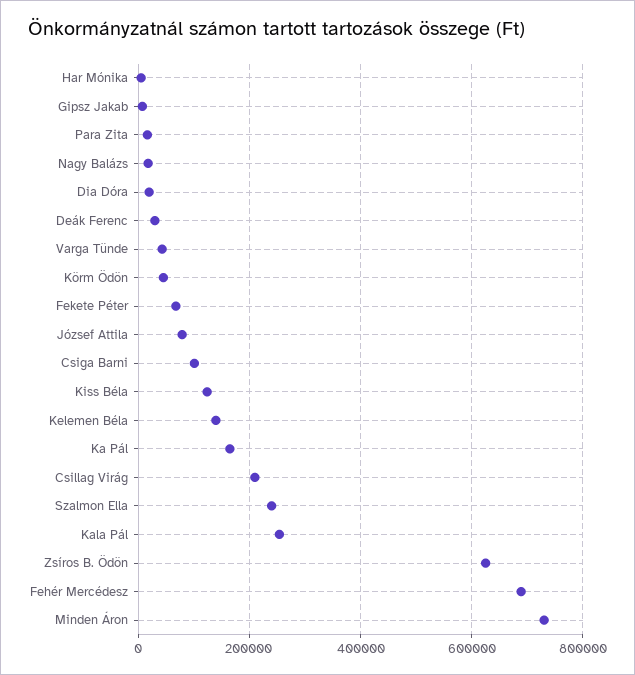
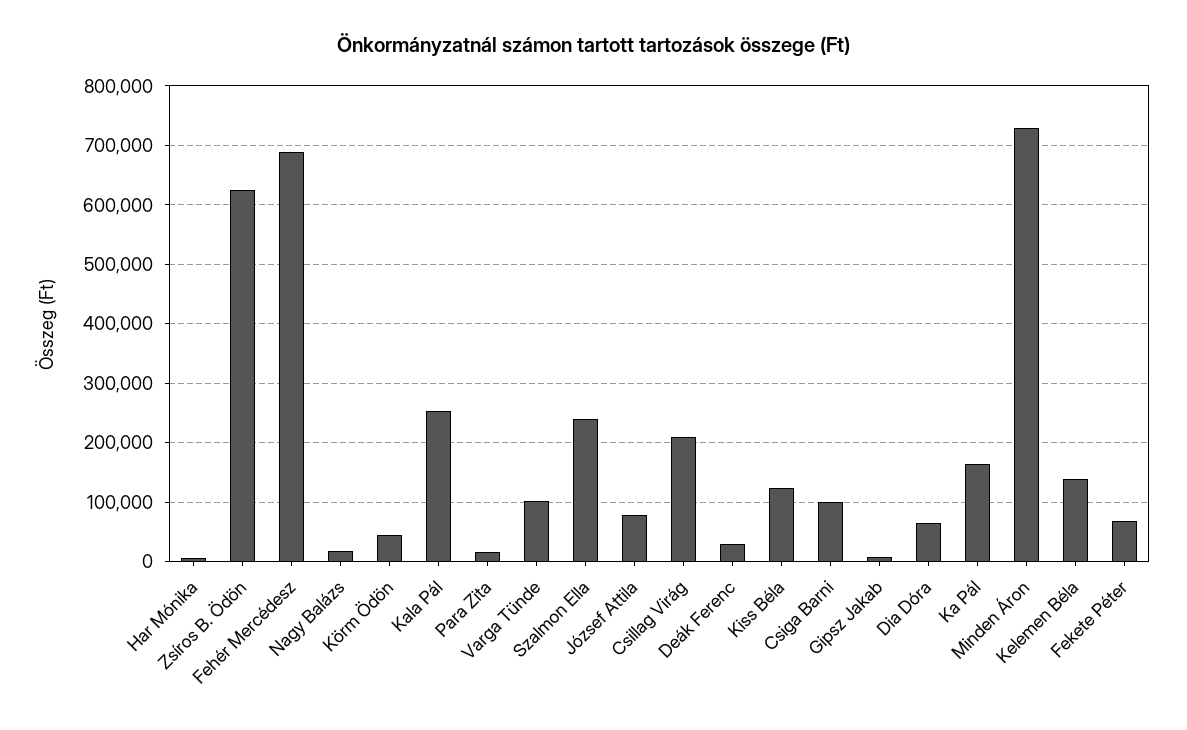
  {
    "Har Mónika": 0,
    "Gipsz Jakab": 0,
    "Para Zita": 20000,
    "Nagy Balázs": 20000,
-   "Dia Dóra": 20000,
+   "Dia Dóra": 60000,
    "Deák Ferenc": 40000,
-   "Varga Tünde": 40000,
+   "Varga Tünde": 100000,
    "Körm Ödön": 40000,
    "Fekete Péter": 60000,
    "József Attila": 80000,
    "Csiga Barni": 100000,
    "Kiss Béla": 120000,
    "Kelemen Béla": 140000,
    "Ka Pál": 160000,
    "Csillag Virág": 220000,
    "Szalmon Ella": 240000,
    "Kala Pál": 260000,
    "Zsíros B. Ödön": 620000,
    "Fehér Mercédesz": 680000,
    "Minden Áron": 740000
  }

